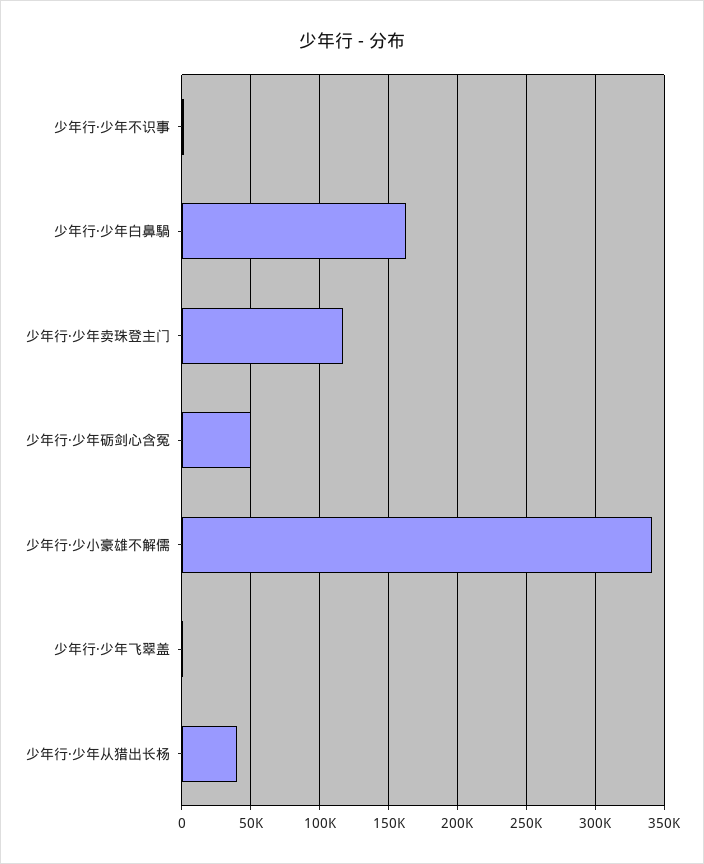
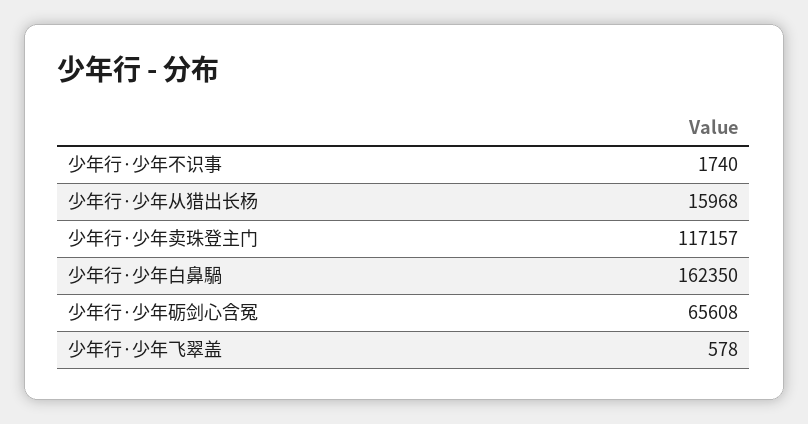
  {
    "少年行·少年不识事": 1740,
    "少年行·少年白鼻騧": 162350,
    "少年行·少年卖珠登主门": 117157,
-   "少年行·少年砺剑心含冤": 50000,
+   "少年行·少年砺剑心含冤": 65608,
-   "少年行·少小豪雄不解儒": 340000,
    "少年行·少年飞翠盖": 578,
-   "少年行·少年从猎出长杨": 40000
+   "少年行·少年从猎出长杨": 15968
  }

